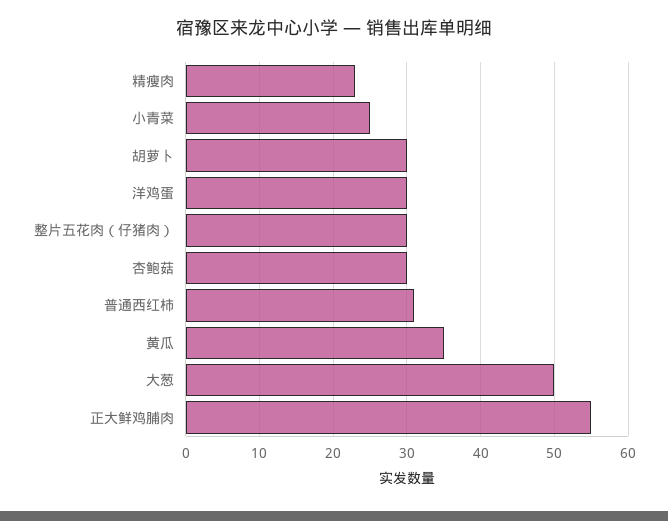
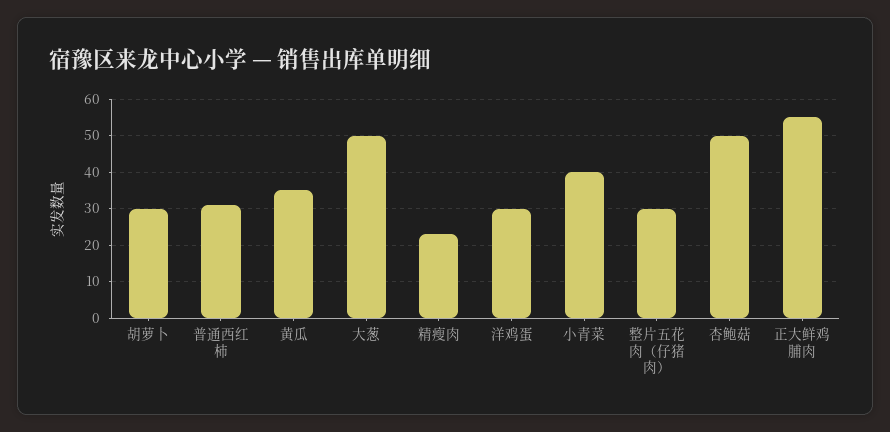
  {
    "精瘦肉": 23,
-   "小青菜": 25,
+   "小青菜": 40,
    "胡萝卜": 30,
    "洋鸡蛋": 30,
    "整片五花肉（仔猪肉）": 30,
-   "杏鲍菇": 30,
+   "杏鲍菇": 50,
    "普通西红柿": 31,
    "黄瓜": 35,
    "大葱": 50,
    "正大鲜鸡脯肉": 55
  }

